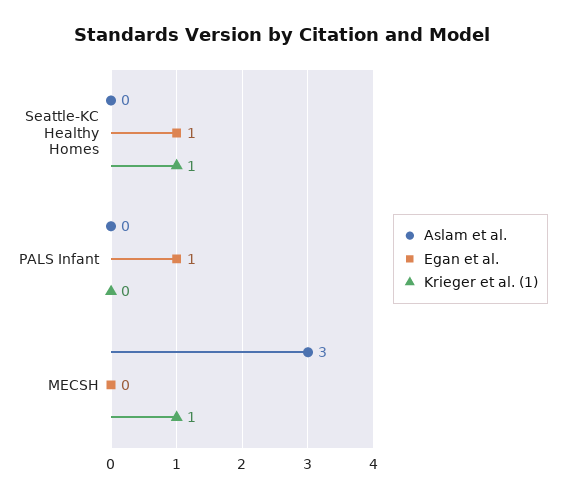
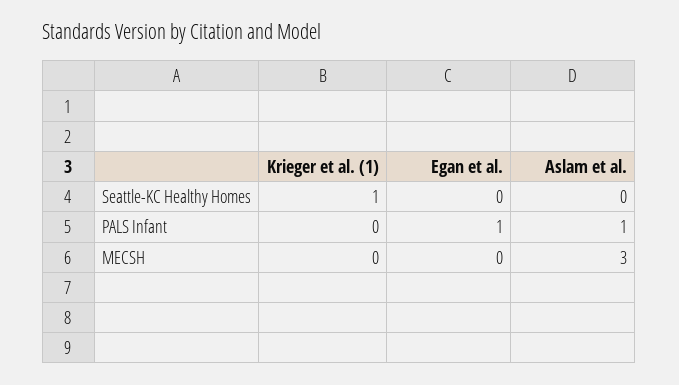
  {
    "Aslam et al.": {
      "Seattle-KC Healthy Homes": 0,
-     "PALS Infant": 0,
+     "PALS Infant": 1,
      "MECSH": 3
    },
    "Egan et al.": {
-     "Seattle-KC Healthy Homes": 1,
+     "Seattle-KC Healthy Homes": 0,
      "PALS Infant": 1,
      "MECSH": 0
    },
    "Krieger et al. (1)": {
      "Seattle-KC Healthy Homes": 1,
      "PALS Infant": 0,
-     "MECSH": 1
+     "MECSH": 0
    }
  }

